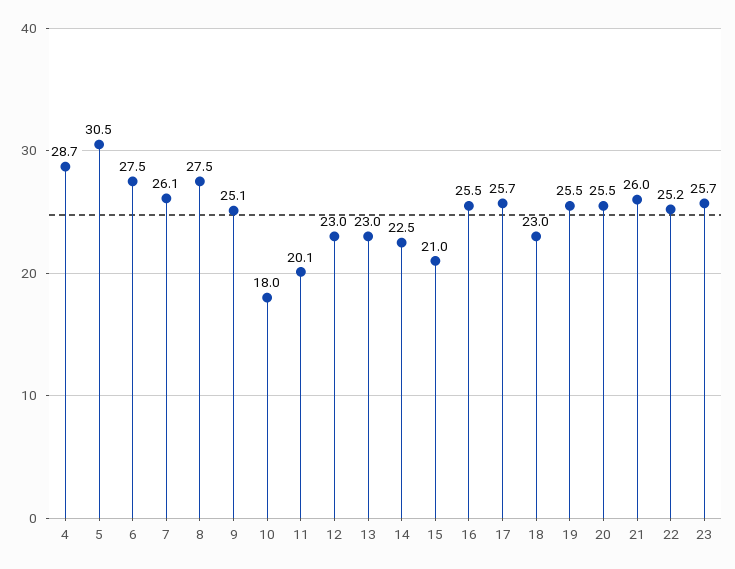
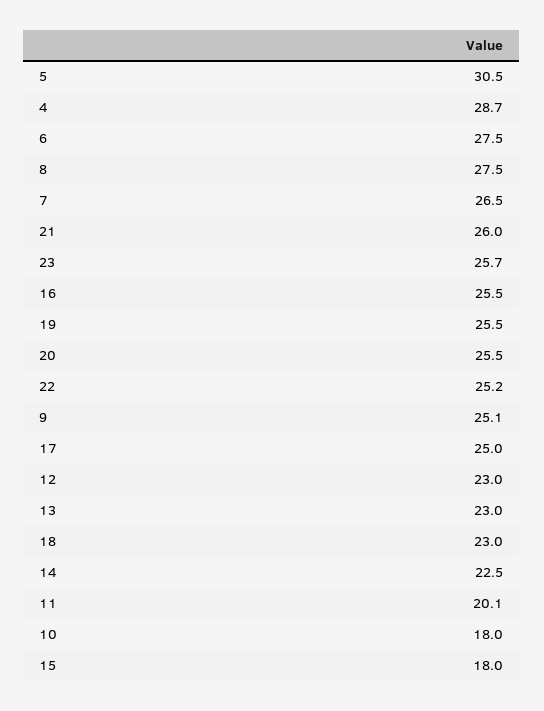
  {
    "4": 28.7,
    "5": 30.5,
    "6": 27.5,
-   "7": 26.1,
+   "7": 26.5,
    "8": 27.5,
    "9": 25.1,
    "10": 18,
    "11": 20.1,
    "12": 23,
    "13": 23,
    "14": 22.5,
-   "15": 21,
+   "15": 18,
    "16": 25.5,
-   "17": 25.7,
+   "17": 25,
    "18": 23,
    "19": 25.5,
    "20": 25.5,
    "21": 26,
    "22": 25.2,
    "23": 25.7
  }

